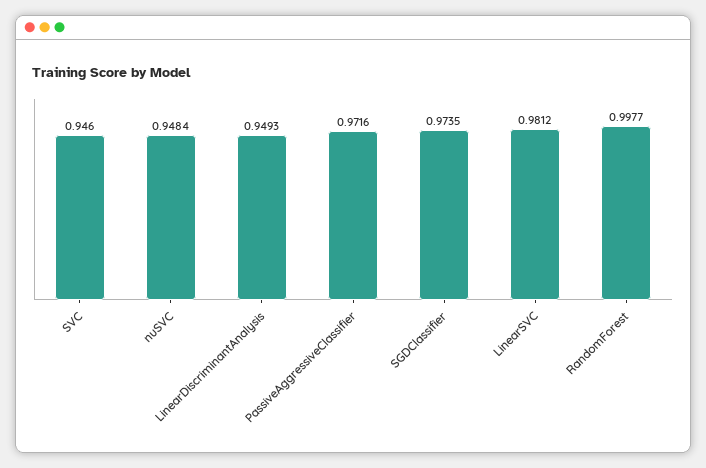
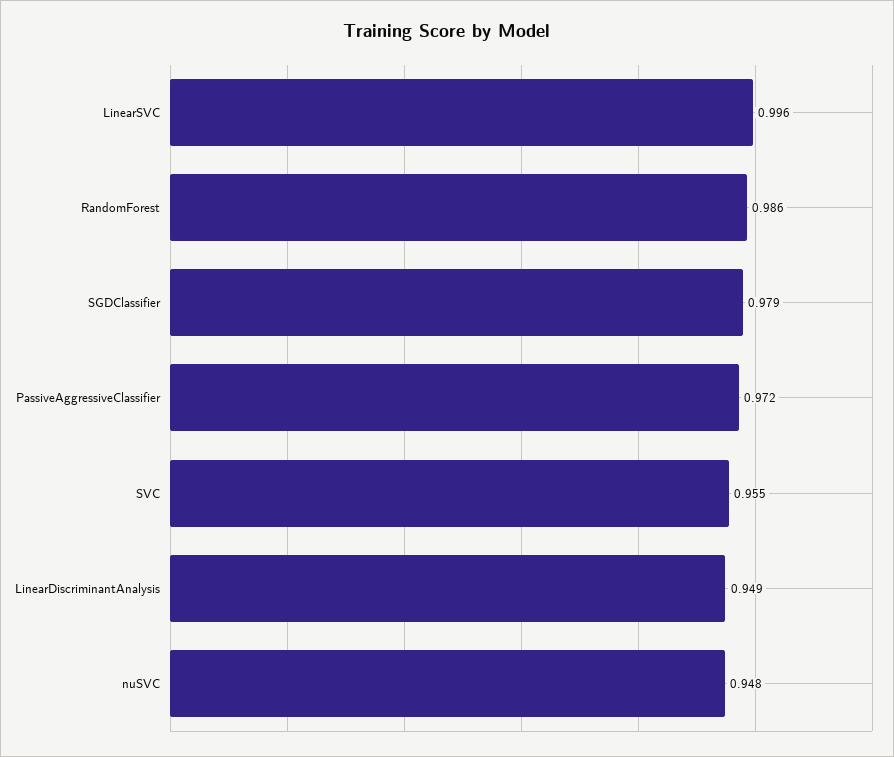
  {
-   "SVC": 0.946,
+   "SVC": 0.955,
    "nuSVC": 0.9484,
    "LinearDiscriminantAnalysis": 0.9493,
    "PassiveAggressiveClassifier": 0.9716,
-   "SGDClassifier": 0.9735,
+   "SGDClassifier": 0.979,
-   "LinearSVC": 0.9812,
+   "LinearSVC": 0.996,
-   "RandomForest": 0.9977
+   "RandomForest": 0.986
  }

